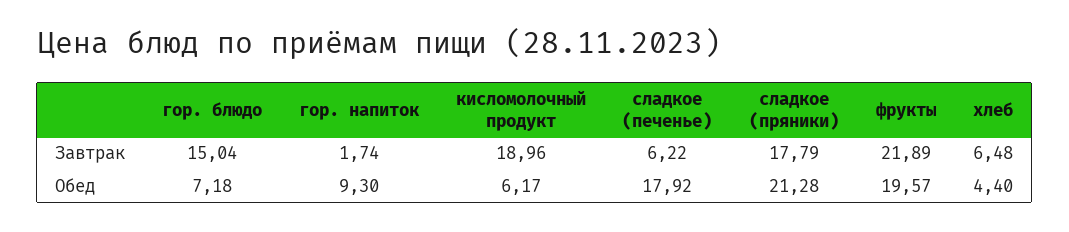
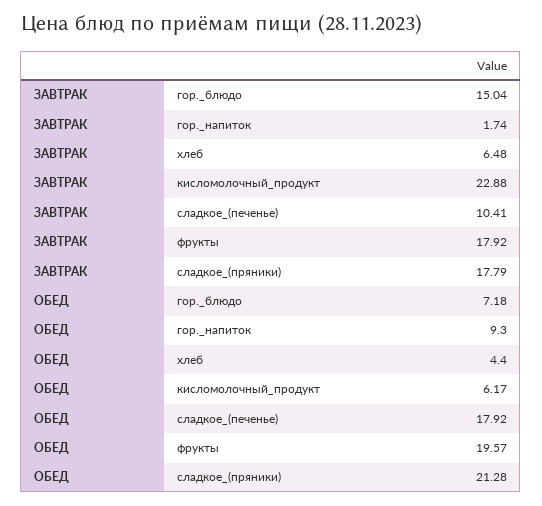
  {
    "гор. блюдо": {
      "Завтрак": 15.04,
      "Обед": 7.18
    },
    "гор. напиток": {
      "Завтрак": 1.74,
      "Обед": 9.3
    },
    "кисломолочный продукт": {
-     "Завтрак": 18.96,
+     "Завтрак": 22.88,
      "Обед": 6.17
    },
    "сладкое (печенье)": {
-     "Завтрак": 6.22,
+     "Завтрак": 10.41,
      "Обед": 17.92
    },
    "сладкое (пряники)": {
      "Завтрак": 17.79,
      "Обед": 21.28
    },
    "фрукты": {
-     "Завтрак": 21.89,
+     "Завтрак": 17.92,
      "Обед": 19.57
    },
    "хлеб": {
      "Завтрак": 6.48,
      "Обед": 4.4
    }
  }

